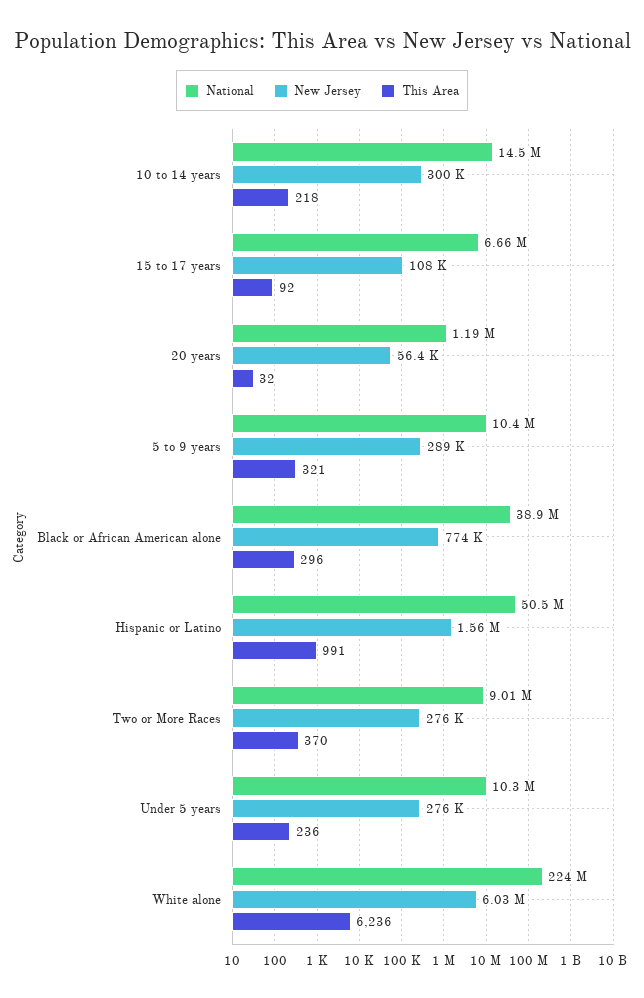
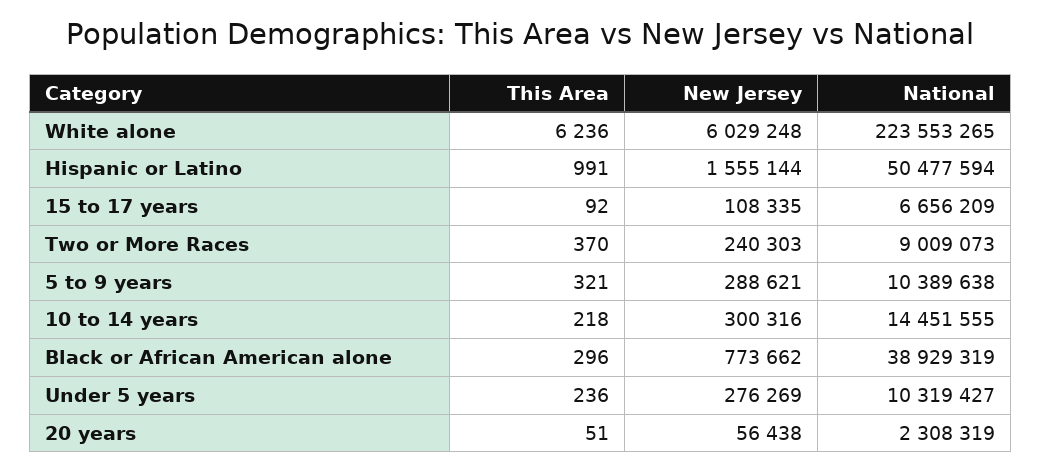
  {
    "National": {
      "10 to 14 years": 14451555,
      "15 to 17 years": 6656209,
-     "20 years": 1190000,
+     "20 years": 2308319,
      "5 to 9 years": 10389638,
      "Black or African American alone": 38929319,
      "Hispanic or Latino": 50477594,
      "Two or More Races": 9009073,
      "Under 5 years": 10319427,
      "White alone": 223553265
    },
    "New Jersey": {
      "10 to 14 years": 300316,
      "15 to 17 years": 108335,
      "20 years": 56438,
      "5 to 9 years": 288621,
      "Black or African American alone": 773662,
      "Hispanic or Latino": 1555144,
-     "Two or More Races": 276000,
+     "Two or More Races": 240303,
      "Under 5 years": 276269,
      "White alone": 6029248
    },
    "This Area": {
      "10 to 14 years": 218,
      "15 to 17 years": 92,
-     "20 years": 32,
+     "20 years": 51,
      "5 to 9 years": 321,
      "Black or African American alone": 296,
      "Hispanic or Latino": 991,
      "Two or More Races": 370,
      "Under 5 years": 236,
      "White alone": 6236
    }
  }

